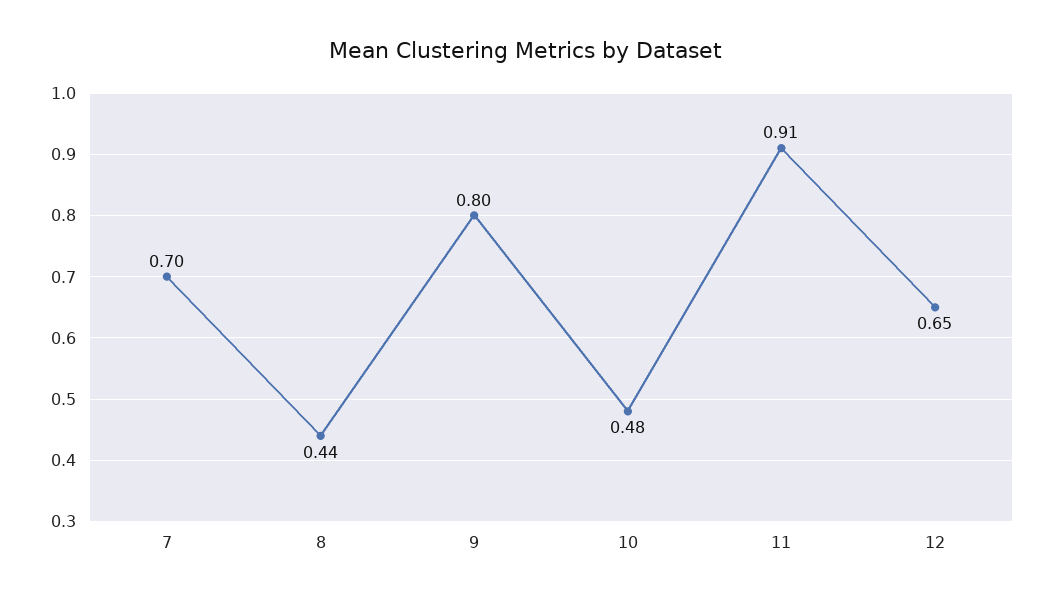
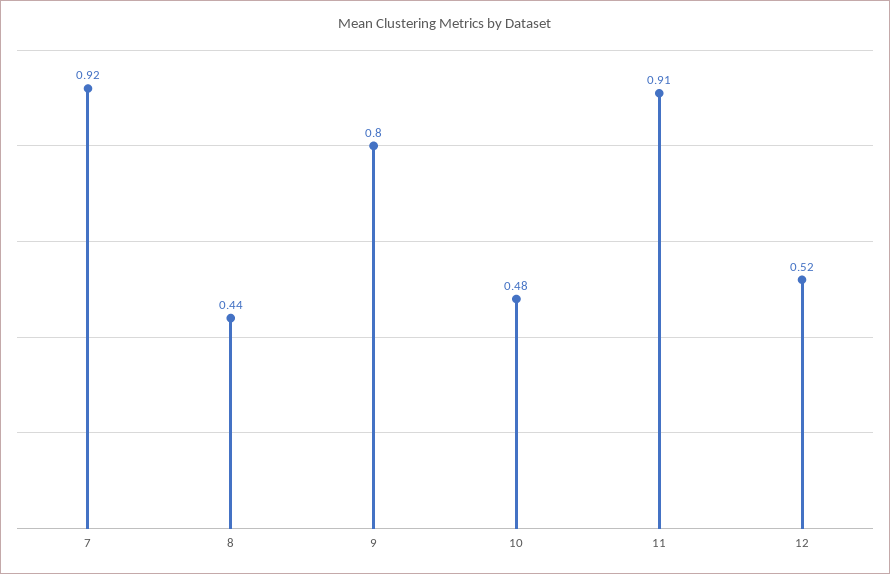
  {
-   "7": 0.7,
+   "7": 0.92,
    "8": 0.44,
    "9": 0.8,
    "10": 0.48,
    "11": 0.91,
-   "12": 0.65
+   "12": 0.52
  }

